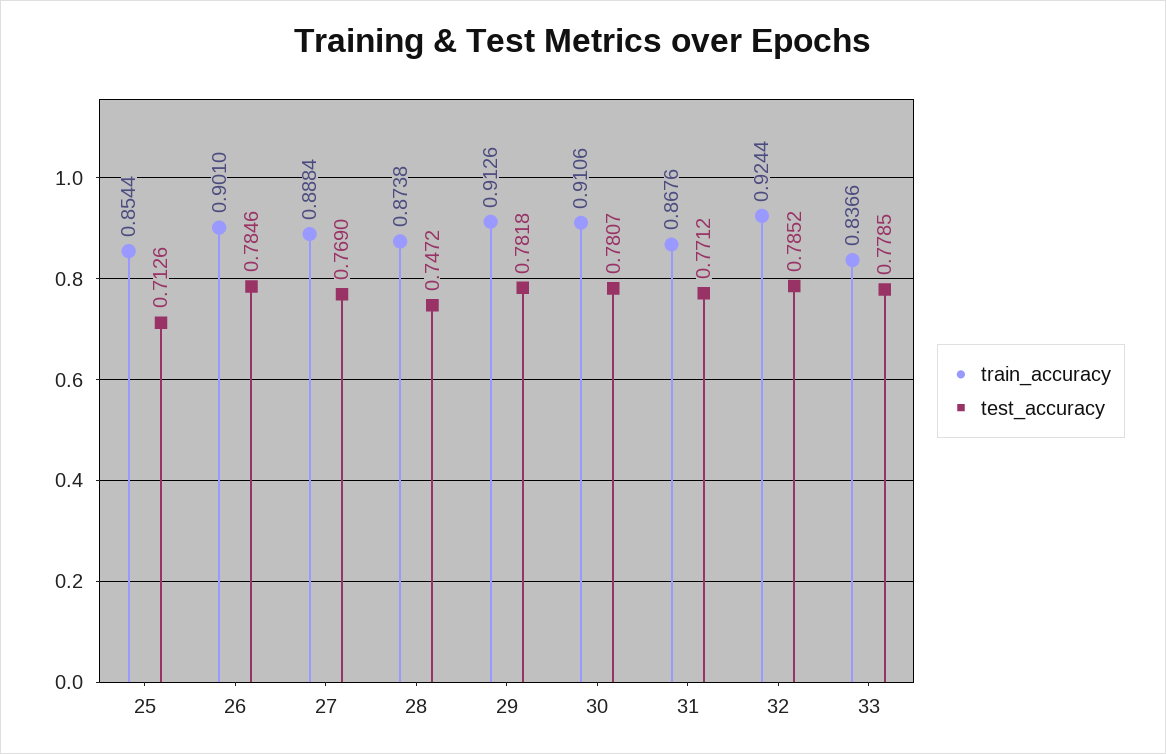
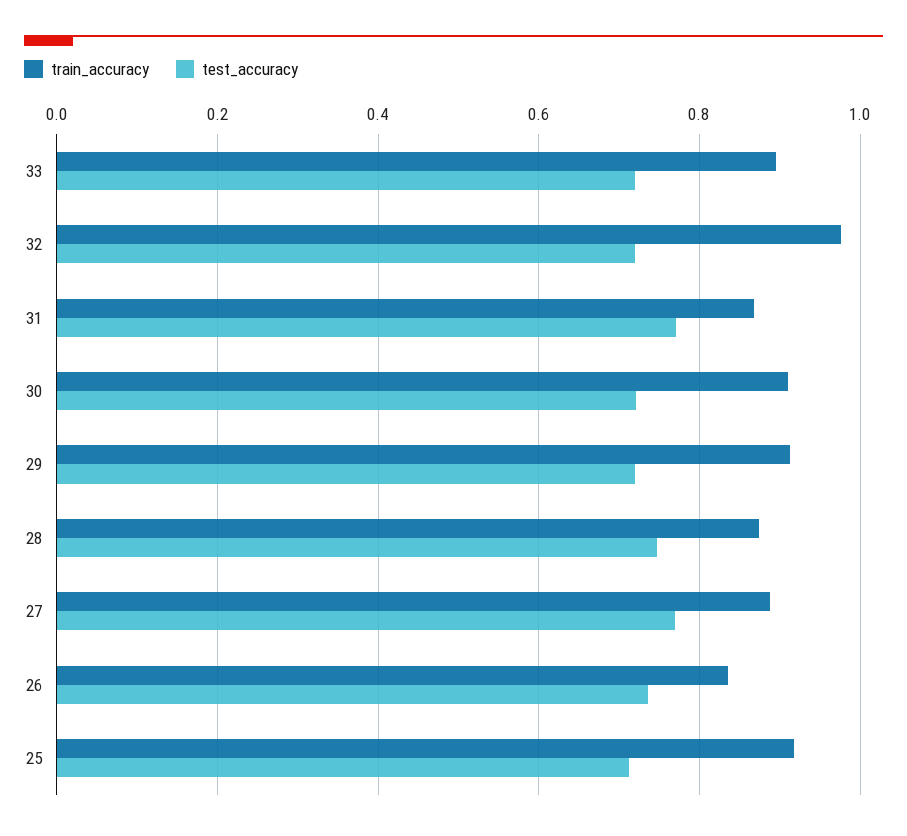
  {
    "train_accuracy": {
-     "25": 0.8544,
+     "25": 0.92,
-     "26": 0.901,
+     "26": 0.84,
      "27": 0.8884,
      "28": 0.8738,
      "29": 0.9126,
      "30": 0.9106,
      "31": 0.8676,
-     "32": 0.9244,
+     "32": 0.98,
-     "33": 0.8366
+     "33": 0.9
    },
    "test_accuracy": {
      "25": 0.7126,
-     "26": 0.7846,
+     "26": 0.74,
      "27": 0.769,
      "28": 0.7472,
-     "29": 0.7818,
+     "29": 0.72,
-     "30": 0.7807,
+     "30": 0.72,
      "31": 0.7712,
-     "32": 0.7852,
+     "32": 0.72,
-     "33": 0.7785
+     "33": 0.72
    }
  }

